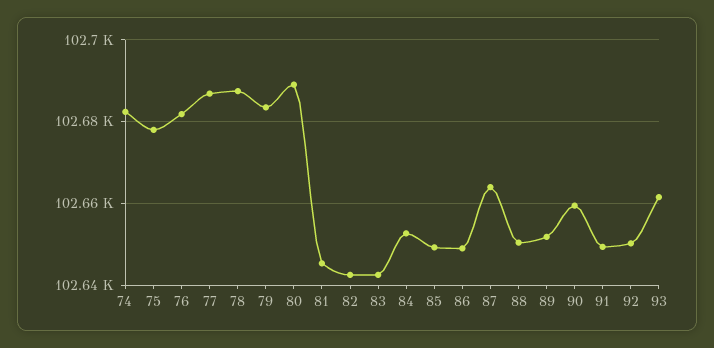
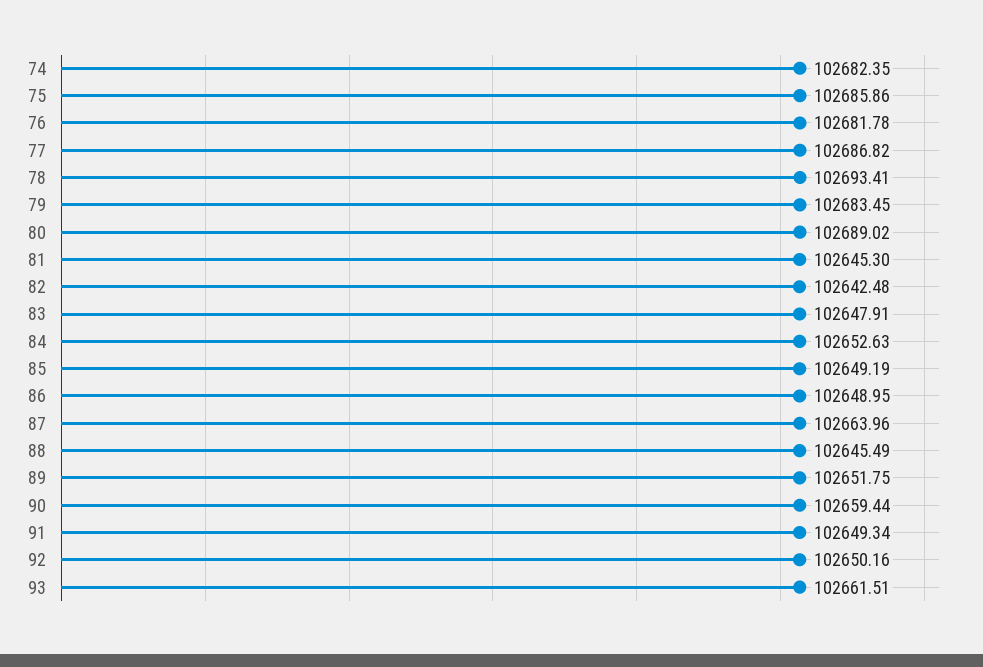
  {
    "74": 102682.35,
-   "75": 102678,
+   "75": 102685.86,
    "76": 102681.78,
    "77": 102686.82,
-   "78": 102688,
+   "78": 102693.41,
    "79": 102683.45,
    "80": 102689.02,
    "81": 102645.3,
    "82": 102642.48,
-   "83": 102642,
+   "83": 102647.91,
    "84": 102652.63,
    "85": 102649.19,
    "86": 102648.95,
    "87": 102663.96,
-   "88": 102650,
+   "88": 102645.49,
    "89": 102651.75,
    "90": 102659.44,
    "91": 102649.34,
    "92": 102650.16,
    "93": 102661.51
  }

